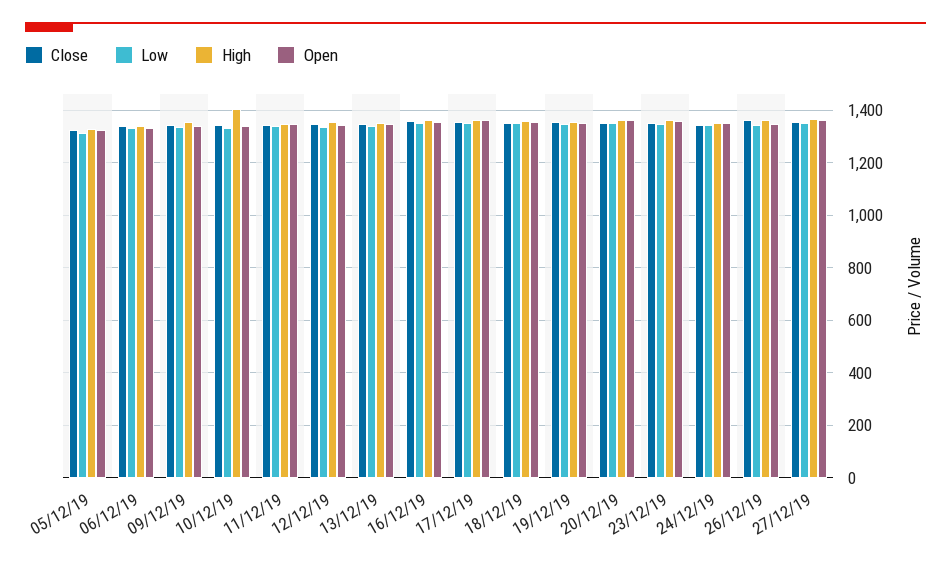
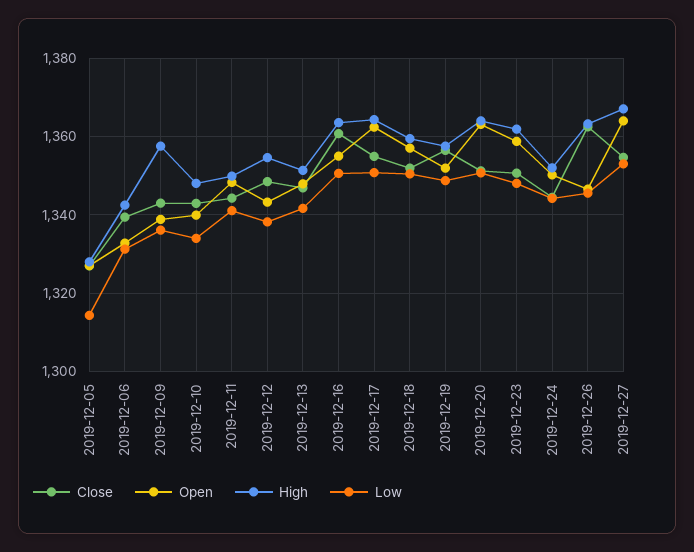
  {
    "Close": {
      "05/12/19": 1326,
      "06/12/19": 1340,
      "09/12/19": 1342,
      "10/12/19": 1342,
      "11/12/19": 1344,
      "12/12/19": 1348,
      "13/12/19": 1346,
      "16/12/19": 1360,
      "17/12/19": 1354,
      "18/12/19": 1352,
      "19/12/19": 1356,
      "20/12/19": 1352,
      "23/12/19": 1350,
      "24/12/19": 1344,
      "26/12/19": 1362,
      "27/12/19": 1354
    },
    "Low": {
      "05/12/19": 1314,
      "06/12/19": 1332,
      "09/12/19": 1336,
      "10/12/19": 1334,
      "11/12/19": 1342,
      "12/12/19": 1338,
      "13/12/19": 1342,
      "16/12/19": 1350,
      "17/12/19": 1350,
      "18/12/19": 1350,
      "19/12/19": 1348,
      "20/12/19": 1350,
      "23/12/19": 1348,
      "24/12/19": 1344,
      "26/12/19": 1346,
      "27/12/19": 1354
    },
    "High": {
      "05/12/19": 1328,
      "06/12/19": 1342,
      "09/12/19": 1358,
-     "10/12/19": 1400,
+     "10/12/19": 1348,
      "11/12/19": 1350,
      "12/12/19": 1354,
      "13/12/19": 1352,
      "16/12/19": 1364,
      "17/12/19": 1364,
      "18/12/19": 1360,
      "19/12/19": 1358,
      "20/12/19": 1364,
      "23/12/19": 1362,
      "24/12/19": 1352,
      "26/12/19": 1364,
      "27/12/19": 1368
    },
    "Open": {
      "05/12/19": 1328,
      "06/12/19": 1332,
      "09/12/19": 1338,
      "10/12/19": 1340,
      "11/12/19": 1348,
      "12/12/19": 1344,
      "13/12/19": 1348,
      "16/12/19": 1356,
      "17/12/19": 1362,
      "18/12/19": 1358,
      "19/12/19": 1352,
      "20/12/19": 1364,
      "23/12/19": 1358,
      "24/12/19": 1350,
      "26/12/19": 1346,
      "27/12/19": 1364
    }
  }

